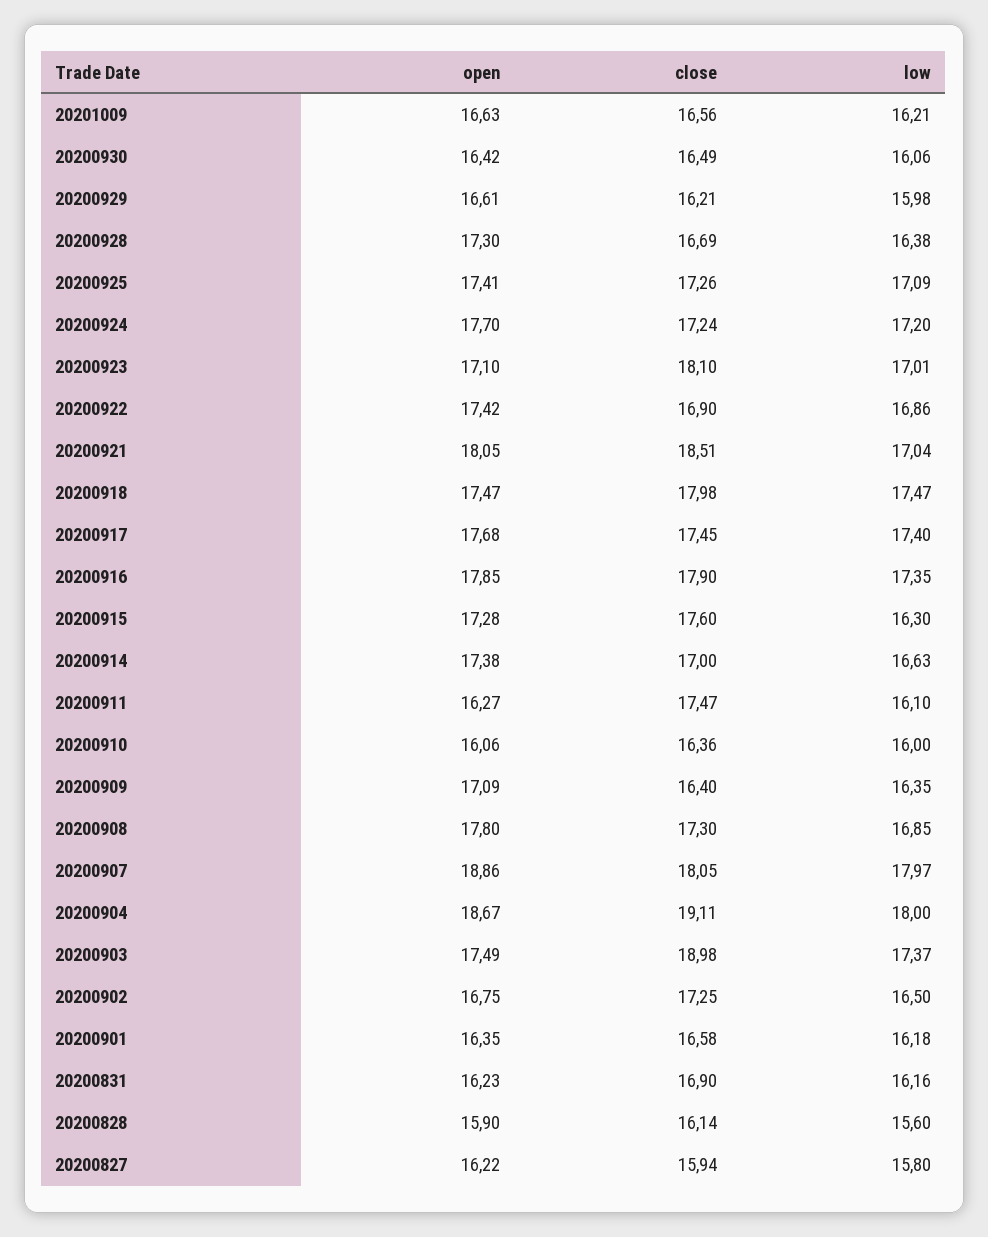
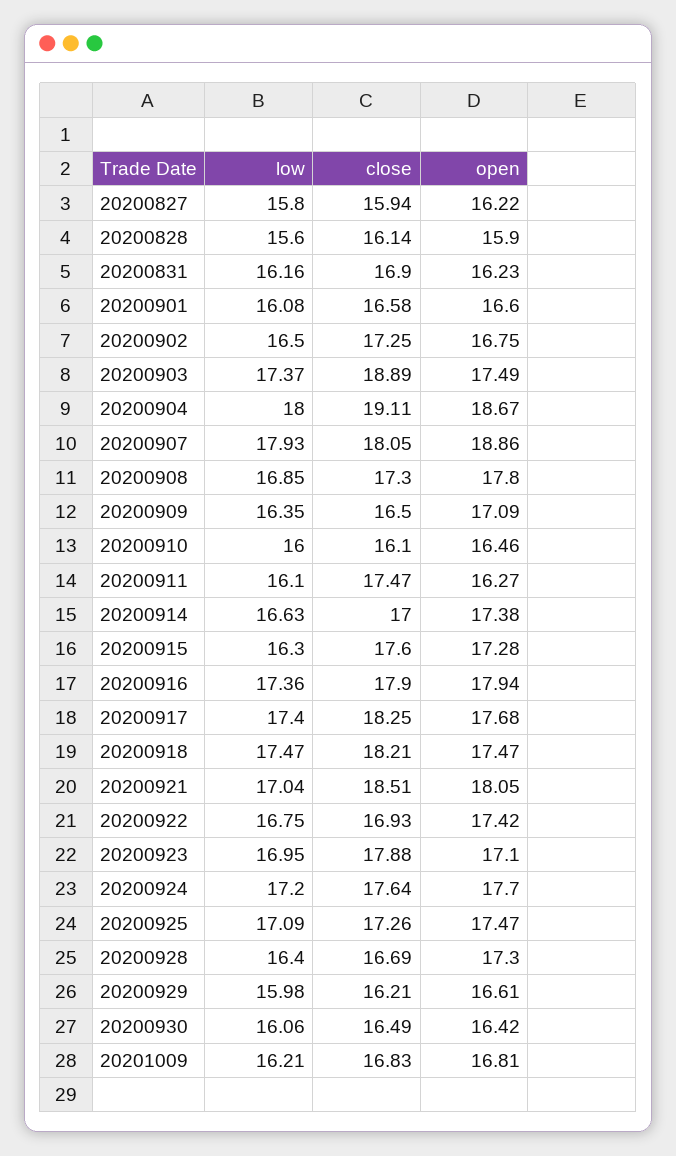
  {
    "open": {
-     "20201009": 16.63,
+     "20201009": 16.81,
      "20200930": 16.42,
      "20200929": 16.61,
      "20200928": 17.3,
-     "20200925": 17.41,
+     "20200925": 17.47,
      "20200924": 17.7,
      "20200923": 17.1,
      "20200922": 17.42,
      "20200921": 18.05,
      "20200918": 17.47,
      "20200917": 17.68,
-     "20200916": 17.85,
+     "20200916": 17.94,
      "20200915": 17.28,
      "20200914": 17.38,
      "20200911": 16.27,
-     "20200910": 16.06,
+     "20200910": 16.46,
      "20200909": 17.09,
      "20200908": 17.8,
      "20200907": 18.86,
      "20200904": 18.67,
      "20200903": 17.49,
      "20200902": 16.75,
-     "20200901": 16.35,
+     "20200901": 16.6,
      "20200831": 16.23,
      "20200828": 15.9,
      "20200827": 16.22
    },
    "close": {
-     "20201009": 16.56,
+     "20201009": 16.83,
      "20200930": 16.49,
      "20200929": 16.21,
      "20200928": 16.69,
      "20200925": 17.26,
-     "20200924": 17.24,
+     "20200924": 17.64,
-     "20200923": 18.1,
+     "20200923": 17.88,
-     "20200922": 16.9,
+     "20200922": 16.93,
      "20200921": 18.51,
-     "20200918": 17.98,
+     "20200918": 18.21,
-     "20200917": 17.45,
+     "20200917": 18.25,
      "20200916": 17.9,
      "20200915": 17.6,
      "20200914": 17,
      "20200911": 17.47,
-     "20200910": 16.36,
+     "20200910": 16.1,
-     "20200909": 16.4,
+     "20200909": 16.5,
      "20200908": 17.3,
      "20200907": 18.05,
      "20200904": 19.11,
-     "20200903": 18.98,
+     "20200903": 18.89,
      "20200902": 17.25,
      "20200901": 16.58,
      "20200831": 16.9,
      "20200828": 16.14,
      "20200827": 15.94
    },
    "low": {
      "20201009": 16.21,
      "20200930": 16.06,
      "20200929": 15.98,
-     "20200928": 16.38,
+     "20200928": 16.4,
      "20200925": 17.09,
      "20200924": 17.2,
-     "20200923": 17.01,
+     "20200923": 16.95,
-     "20200922": 16.86,
+     "20200922": 16.75,
      "20200921": 17.04,
      "20200918": 17.47,
      "20200917": 17.4,
-     "20200916": 17.35,
+     "20200916": 17.36,
      "20200915": 16.3,
      "20200914": 16.63,
      "20200911": 16.1,
      "20200910": 16,
      "20200909": 16.35,
      "20200908": 16.85,
-     "20200907": 17.97,
+     "20200907": 17.93,
      "20200904": 18,
      "20200903": 17.37,
      "20200902": 16.5,
-     "20200901": 16.18,
+     "20200901": 16.08,
      "20200831": 16.16,
      "20200828": 15.6,
      "20200827": 15.8
    }
  }

